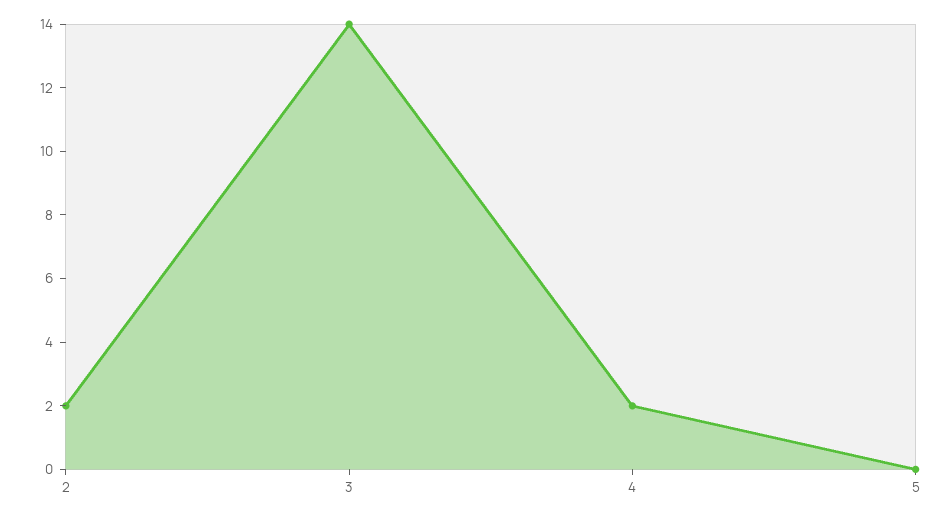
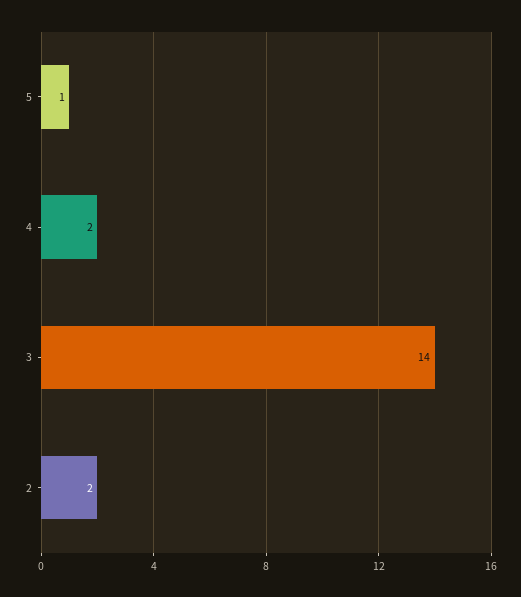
  {
    "2": 2,
    "3": 14,
    "4": 2,
-   "5": 0
+   "5": 1
  }

